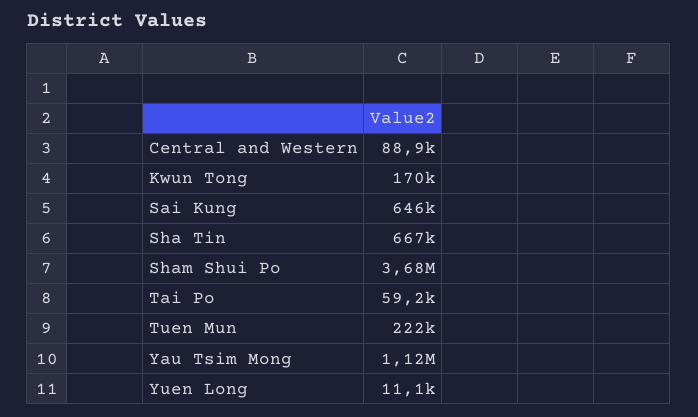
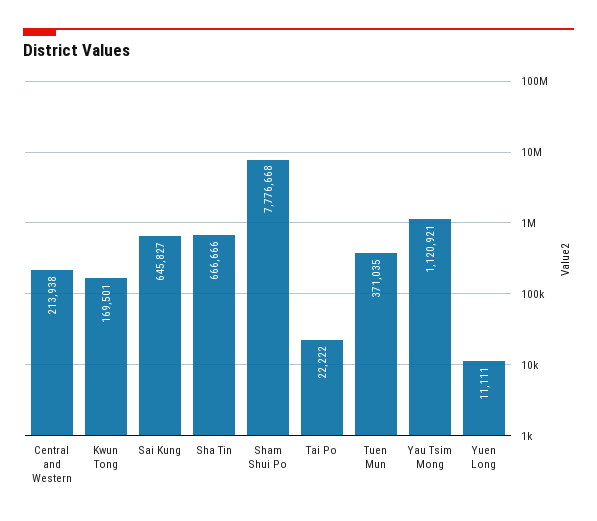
  {
-   "Central and Western": 88900,
+   "Central and Western": 213938,
    "Kwun Tong": 169501,
    "Sai Kung": 645827,
    "Sha Tin": 666666,
-   "Sham Shui Po": 3680000,
+   "Sham Shui Po": 7776668,
-   "Tai Po": 59200,
+   "Tai Po": 22222,
-   "Tuen Mun": 222000,
+   "Tuen Mun": 371035,
    "Yau Tsim Mong": 1120921,
    "Yuen Long": 11111
  }

